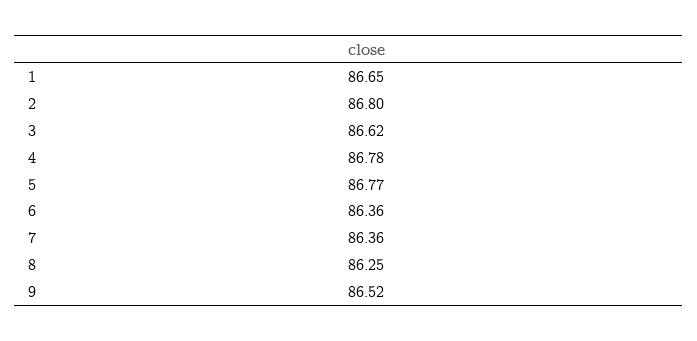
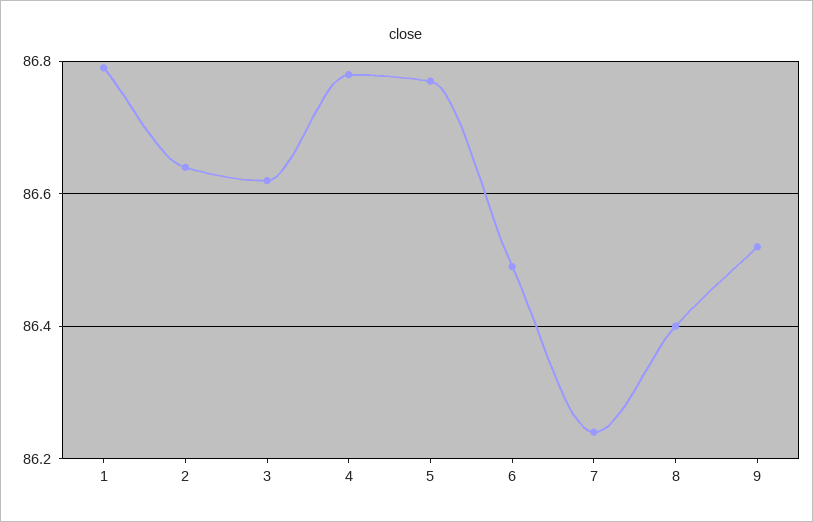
  {
-   "1": 86.65,
+   "1": 86.8,
-   "2": 86.8,
+   "2": 86.65,
    "3": 86.62,
    "4": 86.78,
    "5": 86.77,
-   "6": 86.36,
+   "6": 86.5,
-   "7": 86.36,
+   "7": 86.25,
-   "8": 86.25,
+   "8": 86.4,
    "9": 86.52
  }

